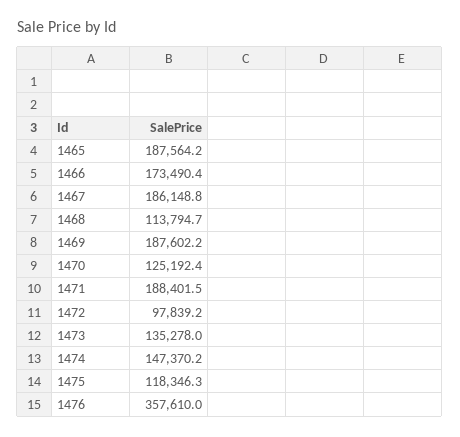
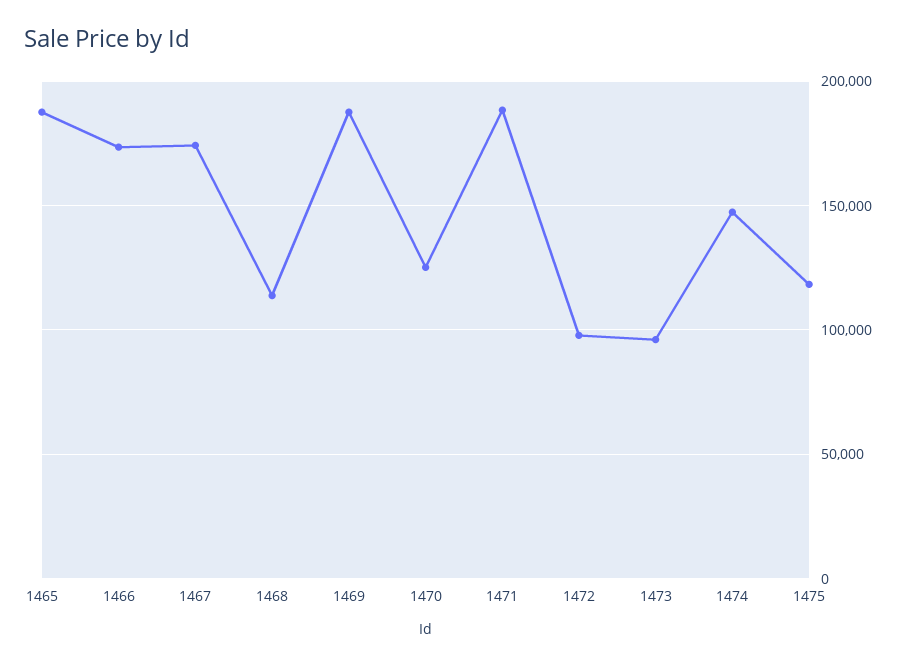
  {
    "1465": 187564.2,
    "1466": 173490.4,
-   "1467": 186148.8,
+   "1467": 175000,
    "1468": 113794.7,
    "1469": 187602.2,
    "1470": 125192.4,
    "1471": 188401.5,
    "1472": 97839.2,
-   "1473": 135278,
+   "1473": 95000,
    "1474": 147370.2,
-   "1475": 118346.3,
+   "1475": 118346.3
-   "1476": 357610
  }

